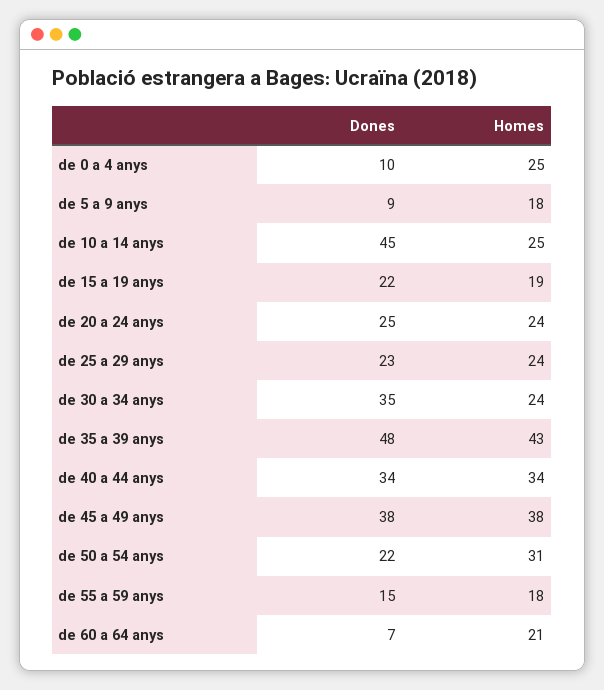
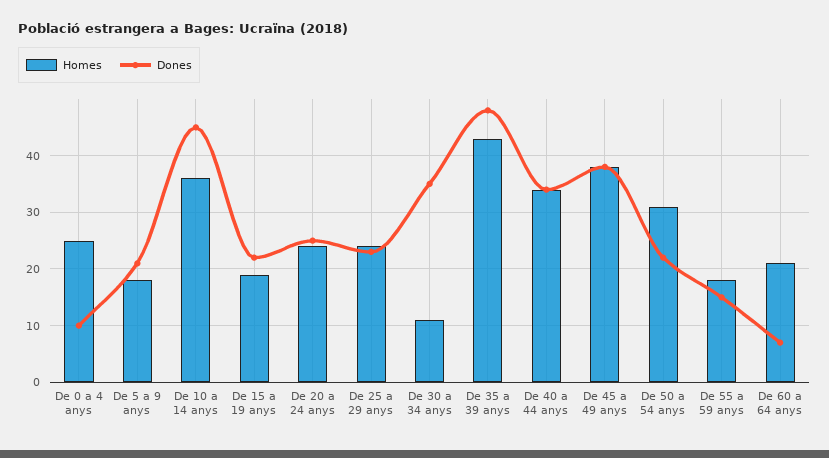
  {
    "Dones": {
      "de 0 a 4 anys": 10,
-     "de 5 a 9 anys": 9,
+     "de 5 a 9 anys": 20,
      "de 10 a 14 anys": 45,
      "de 15 a 19 anys": 22,
      "de 20 a 24 anys": 25,
      "de 25 a 29 anys": 23,
      "de 30 a 34 anys": 35,
      "de 35 a 39 anys": 48,
      "de 40 a 44 anys": 34,
      "de 45 a 49 anys": 38,
      "de 50 a 54 anys": 22,
      "de 55 a 59 anys": 15,
      "de 60 a 64 anys": 7
    },
    "Homes": {
      "de 0 a 4 anys": 25,
      "de 5 a 9 anys": 18,
-     "de 10 a 14 anys": 25,
+     "de 10 a 14 anys": 35,
      "de 15 a 19 anys": 19,
      "de 20 a 24 anys": 24,
      "de 25 a 29 anys": 24,
-     "de 30 a 34 anys": 24,
+     "de 30 a 34 anys": 10,
      "de 35 a 39 anys": 43,
      "de 40 a 44 anys": 34,
      "de 45 a 49 anys": 38,
      "de 50 a 54 anys": 31,
      "de 55 a 59 anys": 18,
      "de 60 a 64 anys": 21
    }
  }

